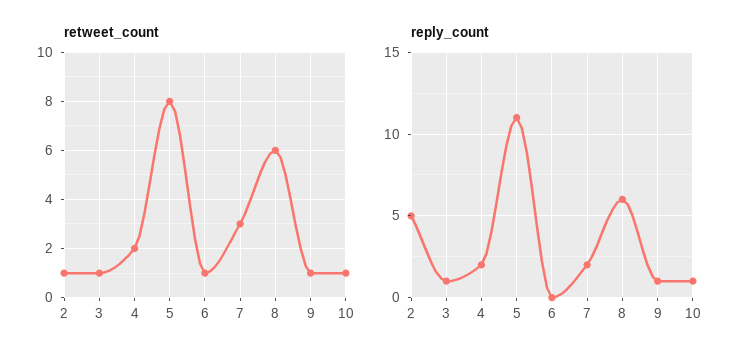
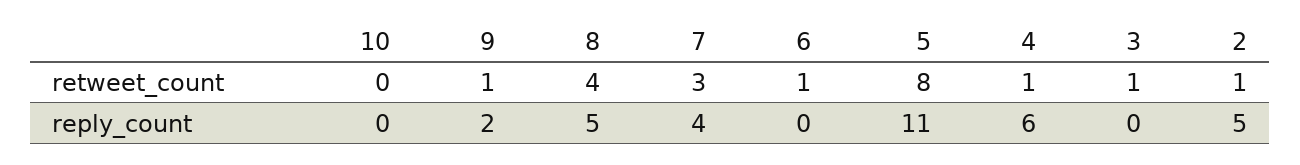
  {
    "retweet_count": {
      "2": 1,
      "3": 1,
-     "4": 2,
+     "4": 1,
      "5": 8,
      "6": 1,
      "7": 3,
-     "8": 6,
+     "8": 4,
      "9": 1,
-     "10": 1
+     "10": 0
    },
    "reply_count": {
      "2": 5,
-     "3": 1,
+     "3": 0,
-     "4": 2,
+     "4": 6,
      "5": 11,
      "6": 0,
-     "7": 2,
+     "7": 4,
-     "8": 6,
+     "8": 5,
-     "9": 1,
+     "9": 2,
-     "10": 1
+     "10": 0
    }
  }

